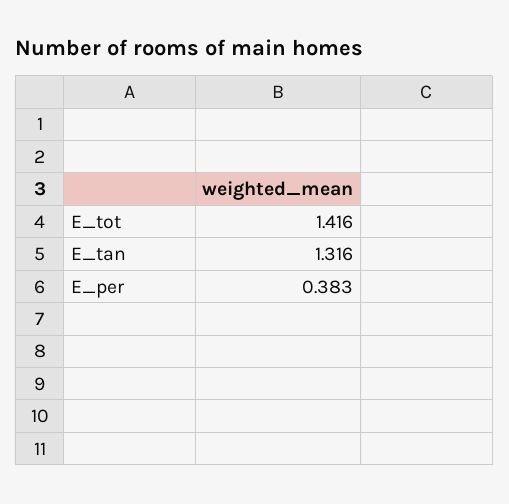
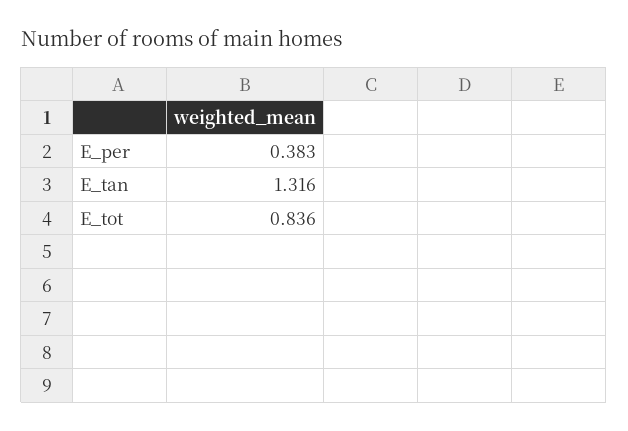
  {
-   "E_tot": 1.416,
+   "E_tot": 0.836,
    "E_tan": 1.316,
    "E_per": 0.383
  }

